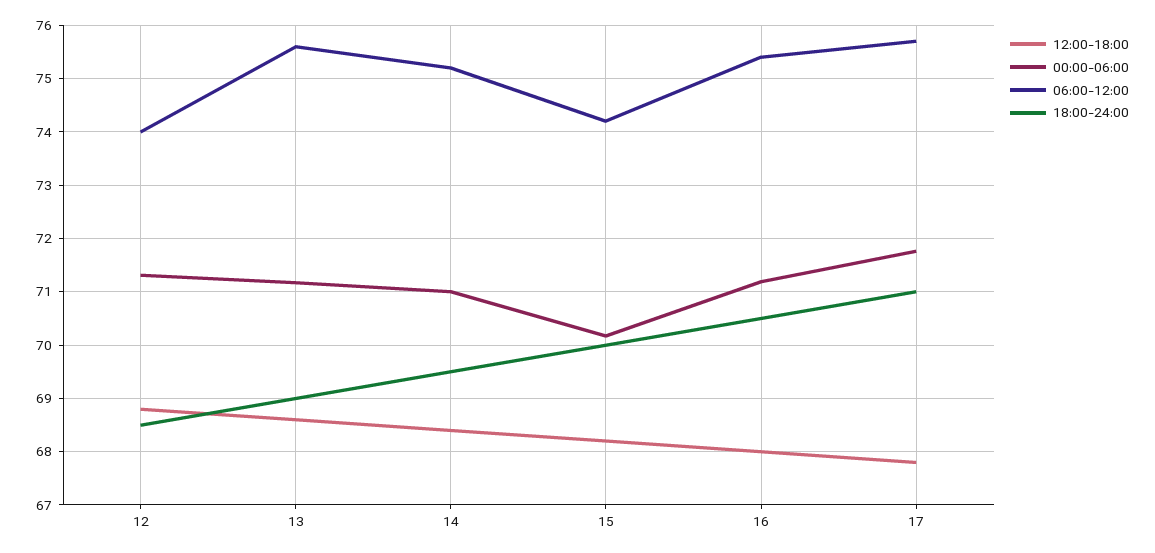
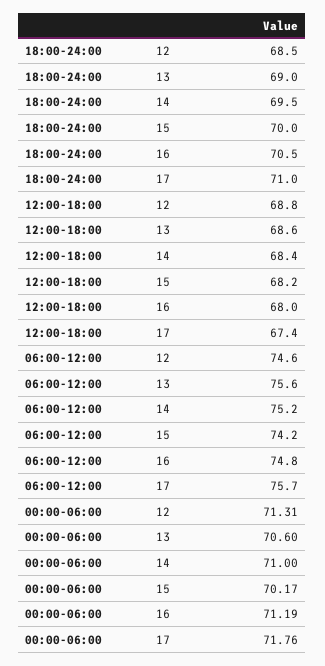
  {
    "12:00-18:00": {
      "12": 68.8,
      "13": 68.6,
      "14": 68.4,
      "15": 68.2,
      "16": 68,
-     "17": 67.8
+     "17": 67.4
    },
    "00:00-06:00": {
      "12": 71.31,
-     "13": 71.2,
+     "13": 70.6,
      "14": 71,
      "15": 70.17,
      "16": 71.19,
      "17": 71.76
    },
    "06:00-12:00": {
-     "12": 74,
+     "12": 74.6,
      "13": 75.6,
      "14": 75.2,
      "15": 74.2,
-     "16": 75.4,
+     "16": 74.8,
      "17": 75.7
    },
    "18:00-24:00": {
      "12": 68.5,
      "13": 69,
      "14": 69.5,
      "15": 70,
      "16": 70.5,
      "17": 71
    }
  }

